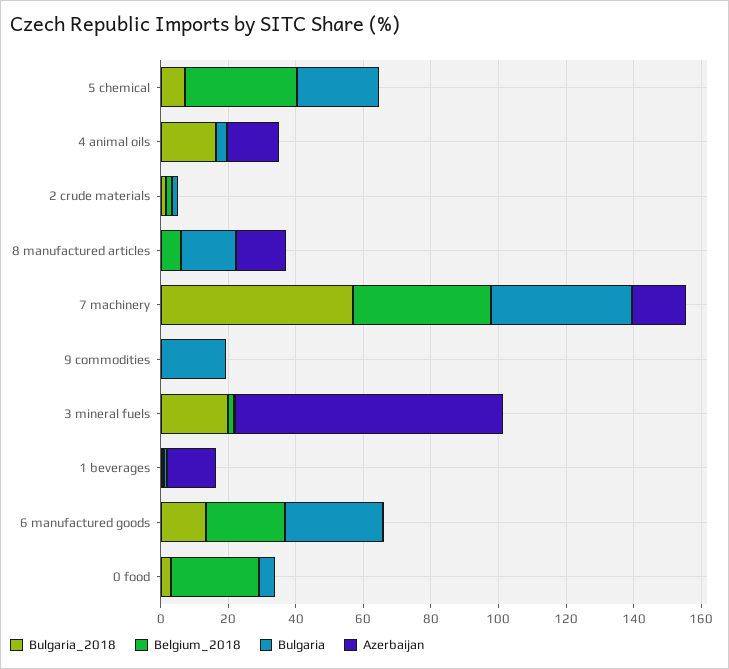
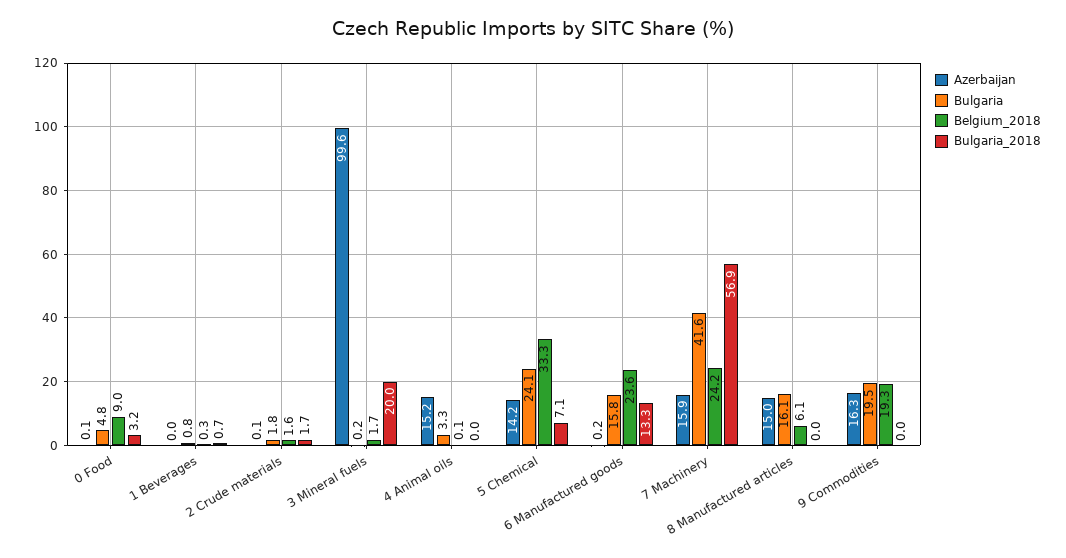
  {
    "Bulgaria_2018": {
      "5 chemical": 7.1,
-     "4 animal oils": 15,
+     "4 animal oils": 0,
      "2 crude materials": 1.7,
      "8 manufactured articles": 0,
      "7 machinery": 56.9,
      "9 commodities": 0,
      "3 mineral fuels": 20,
      "1 beverages": 0.7,
      "6 manufactured goods": 13.3,
      "0 food": 3.2
    },
    "Belgium_2018": {
      "5 chemical": 33.3,
      "4 animal oils": 0.1,
      "2 crude materials": 1.6,
      "8 manufactured articles": 6.1,
-     "7 machinery": 40,
+     "7 machinery": 24.2,
-     "9 commodities": 0,
+     "9 commodities": 19.3,
      "3 mineral fuels": 1.7,
      "1 beverages": 0.3,
      "6 manufactured goods": 23.6,
-     "0 food": 25
+     "0 food": 9
    },
    "Bulgaria": {
      "5 chemical": 24.1,
      "4 animal oils": 3.3,
      "2 crude materials": 1.8,
      "8 manufactured articles": 16.1,
      "7 machinery": 41.6,
      "9 commodities": 19.5,
      "3 mineral fuels": 0.2,
      "1 beverages": 0.8,
-     "6 manufactured goods": 30,
+     "6 manufactured goods": 15.8,
      "0 food": 4.8
    },
    "Azerbaijan": {
-     "5 chemical": 0,
+     "5 chemical": 14.2,
      "4 animal oils": 15.2,
      "2 crude materials": 0.1,
      "8 manufactured articles": 15,
      "7 machinery": 15.9,
-     "9 commodities": 0,
+     "9 commodities": 16.3,
-     "3 mineral fuels": 80,
+     "3 mineral fuels": 99.6,
-     "1 beverages": 15,
+     "1 beverages": 0,
      "6 manufactured goods": 0.2,
      "0 food": 0.1
    }
  }

